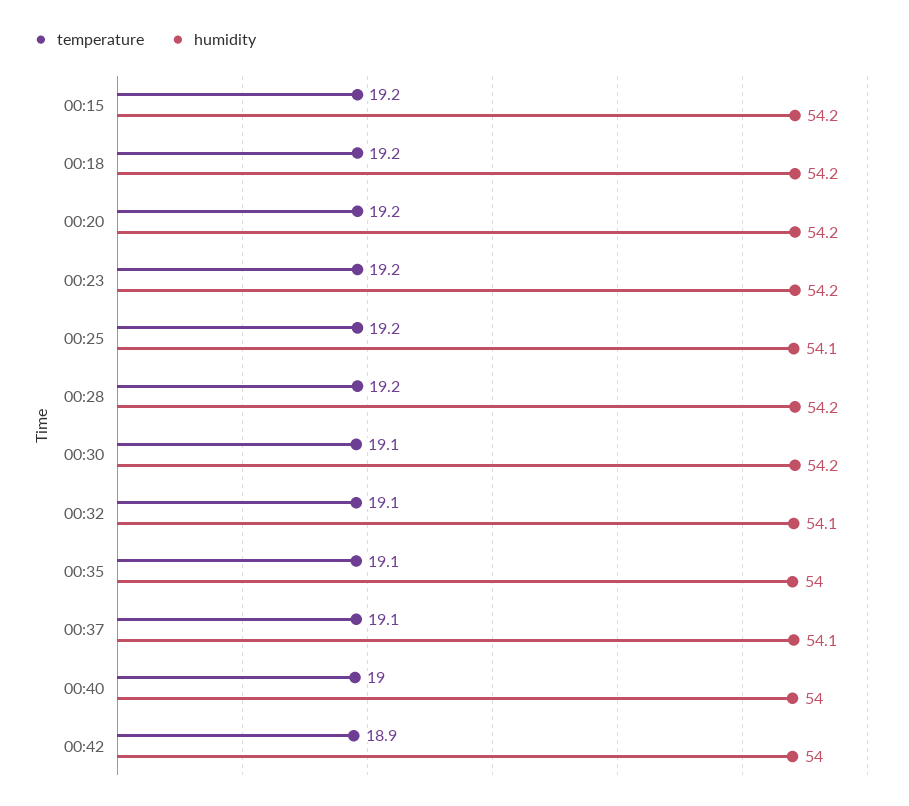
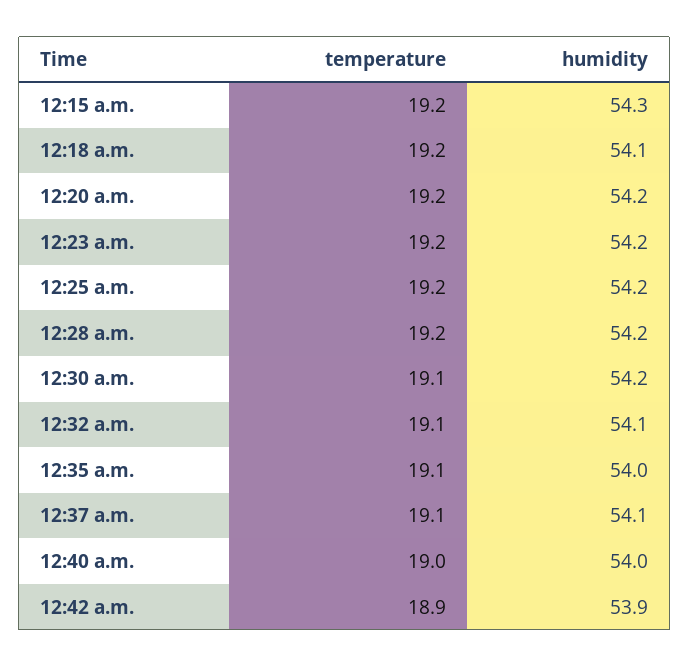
  {
    "temperature": {
      "00:15": 19.2,
      "00:18": 19.2,
      "00:20": 19.2,
      "00:23": 19.2,
      "00:25": 19.2,
      "00:28": 19.2,
      "00:30": 19.1,
      "00:32": 19.1,
      "00:35": 19.1,
      "00:37": 19.1,
      "00:40": 19,
      "00:42": 18.9
    },
    "humidity": {
-     "00:15": 54.2,
+     "00:15": 54.3,
-     "00:18": 54.2,
+     "00:18": 54.1,
      "00:20": 54.2,
      "00:23": 54.2,
-     "00:25": 54.1,
+     "00:25": 54.2,
      "00:28": 54.2,
      "00:30": 54.2,
      "00:32": 54.1,
      "00:35": 54,
      "00:37": 54.1,
      "00:40": 54,
-     "00:42": 54
+     "00:42": 53.9
    }
  }

